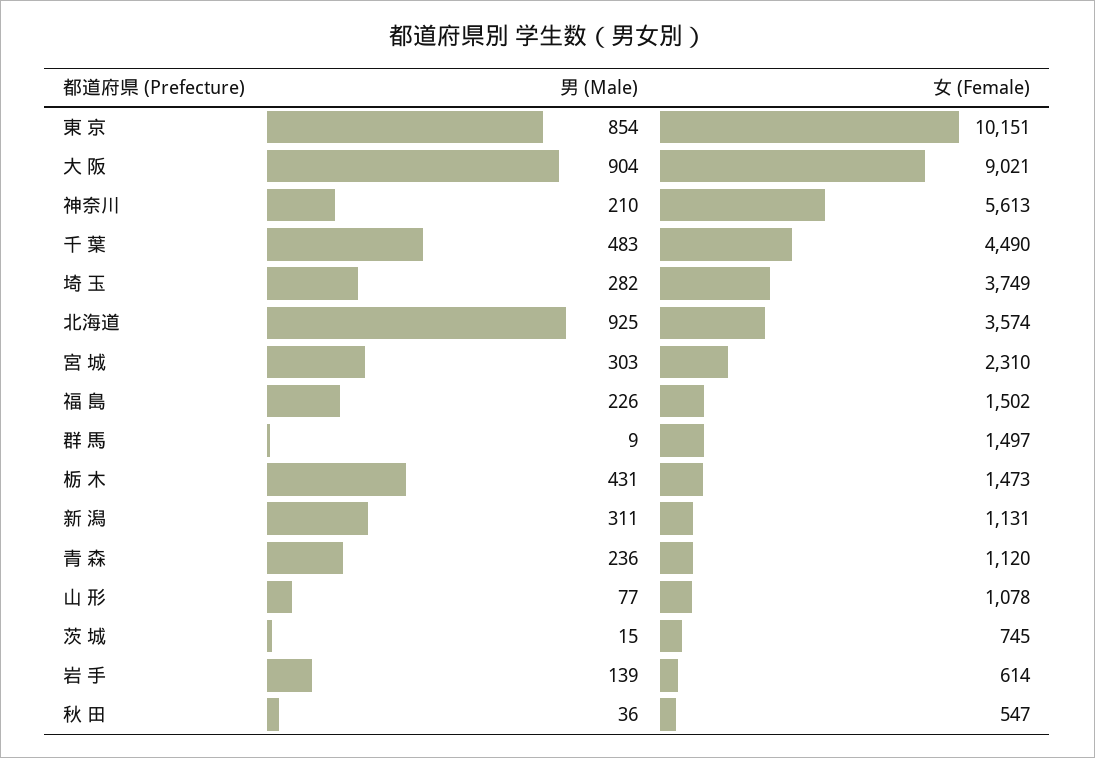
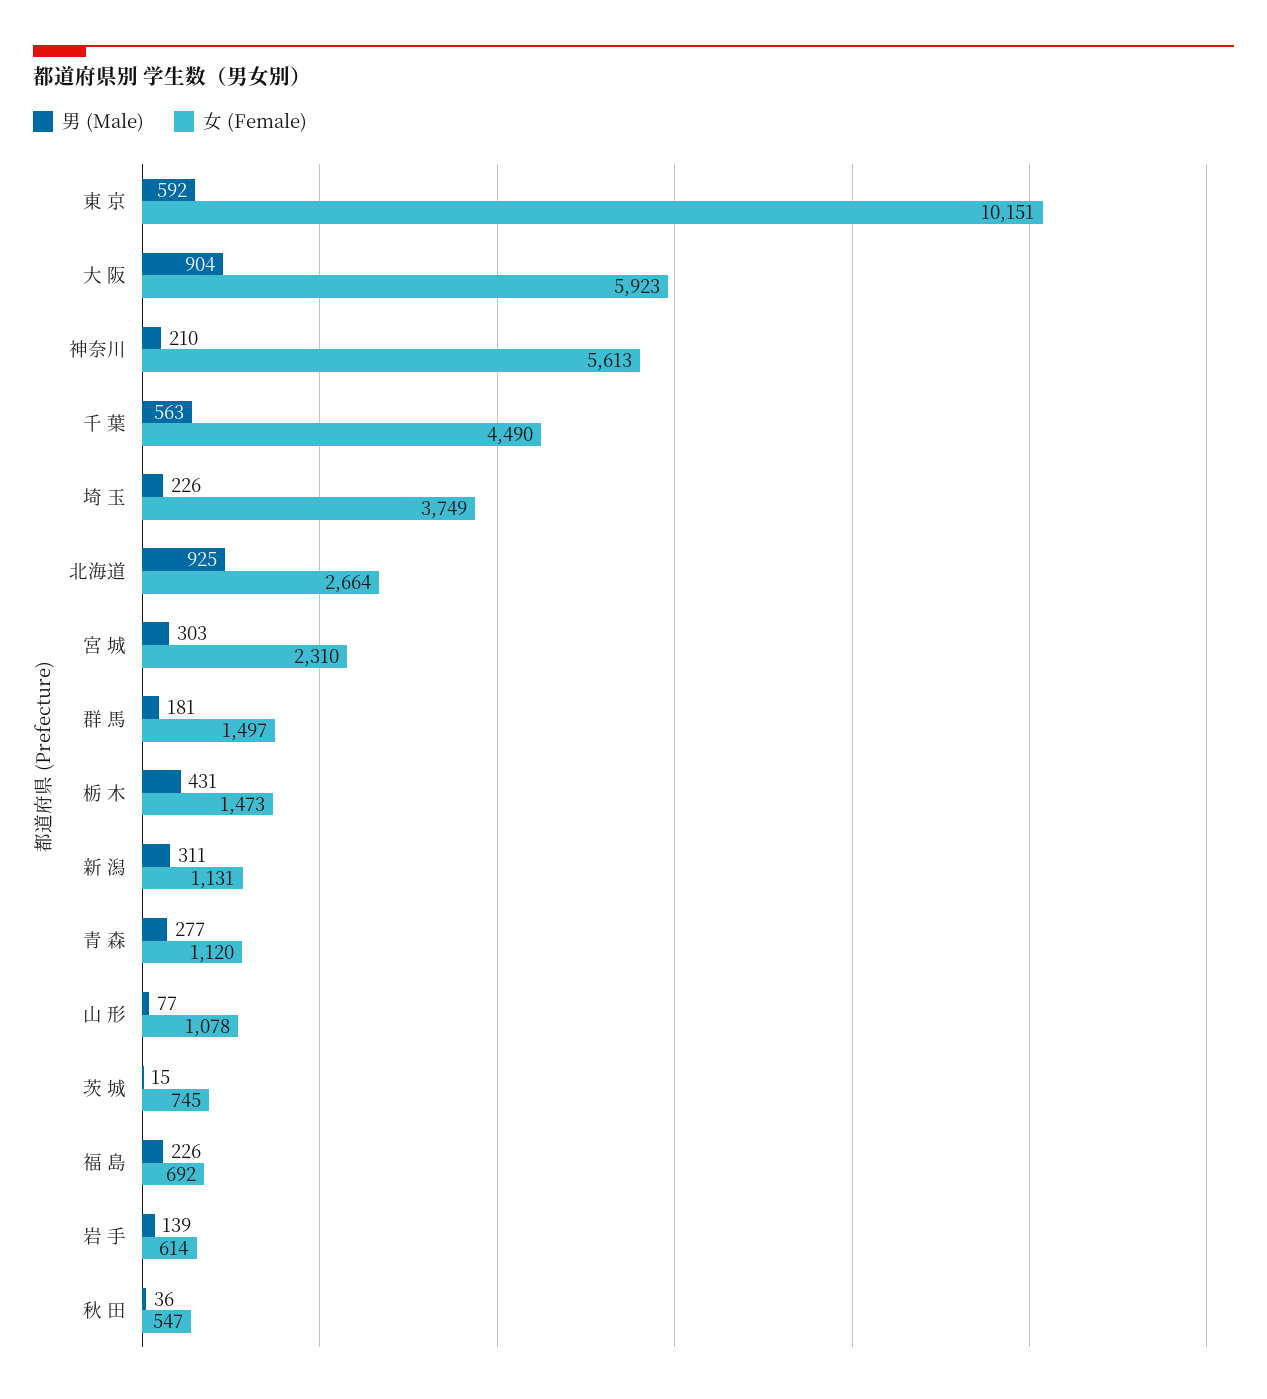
  {
    "男 (Male)": {
-     "東 京": 854,
+     "東 京": 592,
      "大 阪": 904,
      "神奈川": 210,
-     "千 葉": 483,
+     "千 葉": 563,
-     "埼 玉": 282,
+     "埼 玉": 226,
      "北海道": 925,
      "宮 城": 303,
      "福 島": 226,
-     "群 馬": 9,
+     "群 馬": 181,
      "栃 木": 431,
      "新 潟": 311,
-     "青 森": 236,
+     "青 森": 277,
      "山 形": 77,
      "茨 城": 15,
      "岩 手": 139,
      "秋 田": 36
    },
    "女 (Female)": {
      "東 京": 10151,
-     "大 阪": 9021,
+     "大 阪": 5923,
      "神奈川": 5613,
      "千 葉": 4490,
      "埼 玉": 3749,
-     "北海道": 3574,
+     "北海道": 2664,
      "宮 城": 2310,
-     "福 島": 1502,
+     "福 島": 692,
      "群 馬": 1497,
      "栃 木": 1473,
      "新 潟": 1131,
      "青 森": 1120,
      "山 形": 1078,
      "茨 城": 745,
      "岩 手": 614,
      "秋 田": 547
    }
  }

